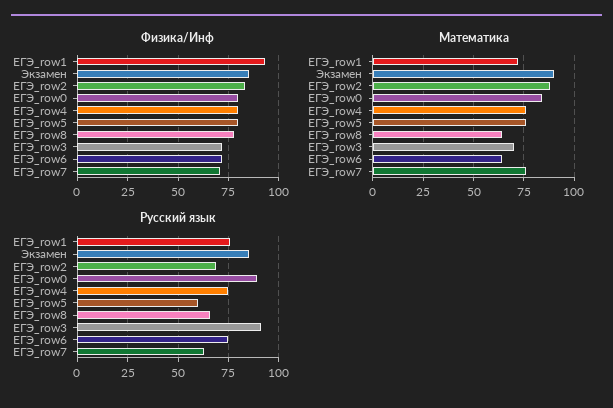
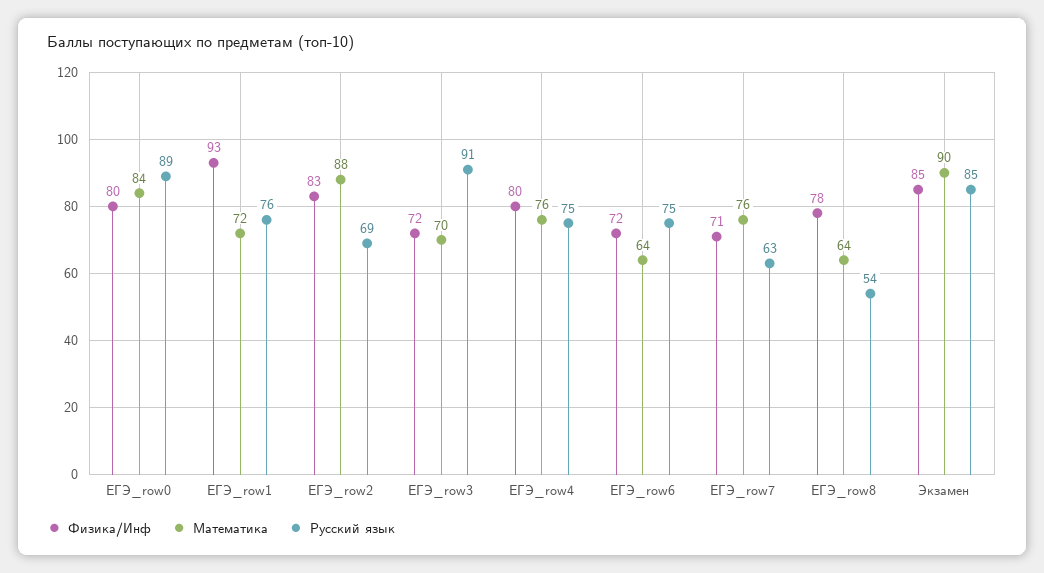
  {
    "Физика/Инф": {
      "ЕГЭ_row1": 93,
      "Экзамен": 85,
      "ЕГЭ_row2": 83,
      "ЕГЭ_row0": 80,
      "ЕГЭ_row4": 80,
-     "ЕГЭ_row5": 80,
      "ЕГЭ_row8": 78,
      "ЕГЭ_row3": 72,
      "ЕГЭ_row6": 72,
      "ЕГЭ_row7": 71
    },
    "Математика": {
      "ЕГЭ_row1": 72,
      "Экзамен": 90,
      "ЕГЭ_row2": 88,
      "ЕГЭ_row0": 84,
      "ЕГЭ_row4": 76,
-     "ЕГЭ_row5": 75,
      "ЕГЭ_row8": 64,
      "ЕГЭ_row3": 70,
      "ЕГЭ_row6": 64,
      "ЕГЭ_row7": 76
    },
    "Русский язык": {
      "ЕГЭ_row1": 76,
      "Экзамен": 85,
      "ЕГЭ_row2": 69,
      "ЕГЭ_row0": 89,
      "ЕГЭ_row4": 75,
-     "ЕГЭ_row5": 60,
-     "ЕГЭ_row8": 65,
+     "ЕГЭ_row8": 54,
      "ЕГЭ_row3": 91,
      "ЕГЭ_row6": 75,
      "ЕГЭ_row7": 63
    }
  }

